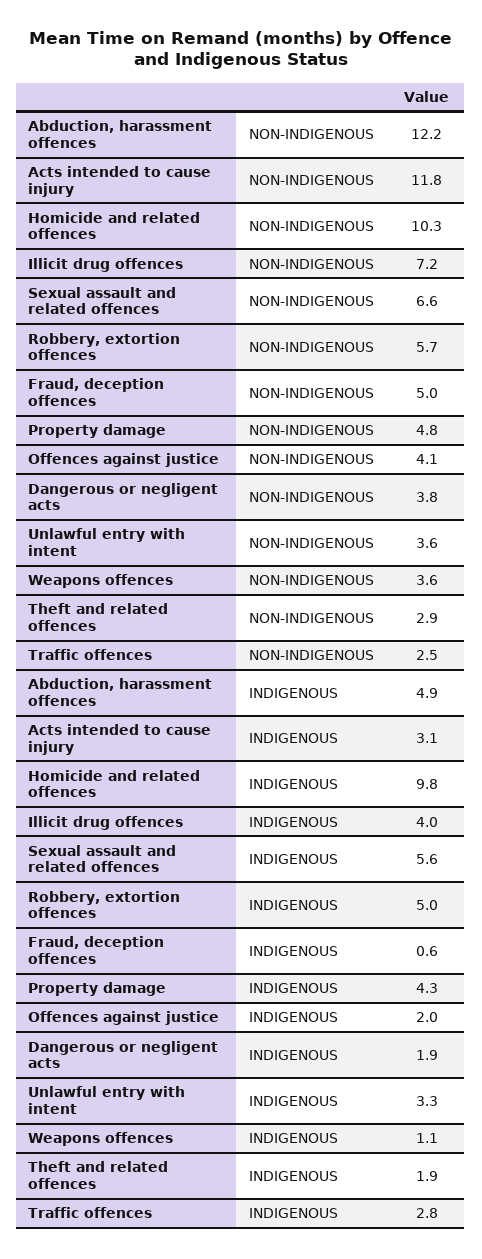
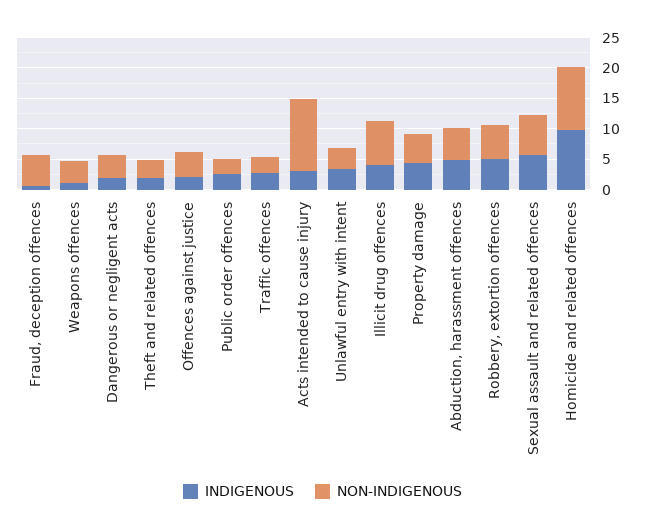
  {
    "NON-INDIGENOUS": {
-     "Abduction, harassment offences": 12.2,
+     "Abduction, harassment offences": 5,
      "Acts intended to cause injury": 11.8,
      "Homicide and related offences": 10.3,
      "Illicit drug offences": 7.2,
      "Sexual assault and related offences": 6.6,
      "Robbery, extortion offences": 5.7,
      "Fraud, deception offences": 5,
      "Property damage": 4.8,
      "Offences against justice": 4.1,
      "Dangerous or negligent acts": 3.8,
      "Unlawful entry with intent": 3.6,
      "Weapons offences": 3.6,
      "Theft and related offences": 2.9,
-     "Traffic offences": 2.5
+     "Traffic offences": 2.5,
+     "Public order offences": 2.5
    },
    "INDIGENOUS": {
      "Abduction, harassment offences": 4.9,
      "Acts intended to cause injury": 3.1,
      "Homicide and related offences": 9.8,
      "Illicit drug offences": 4,
      "Sexual assault and related offences": 5.6,
      "Robbery, extortion offences": 5,
      "Fraud, deception offences": 0.6,
      "Property damage": 4.3,
      "Offences against justice": 2,
      "Dangerous or negligent acts": 1.9,
      "Unlawful entry with intent": 3.3,
      "Weapons offences": 1.1,
      "Theft and related offences": 1.9,
-     "Traffic offences": 2.8
+     "Traffic offences": 2.8,
+     "Public order offences": 2.5
    }
  }

